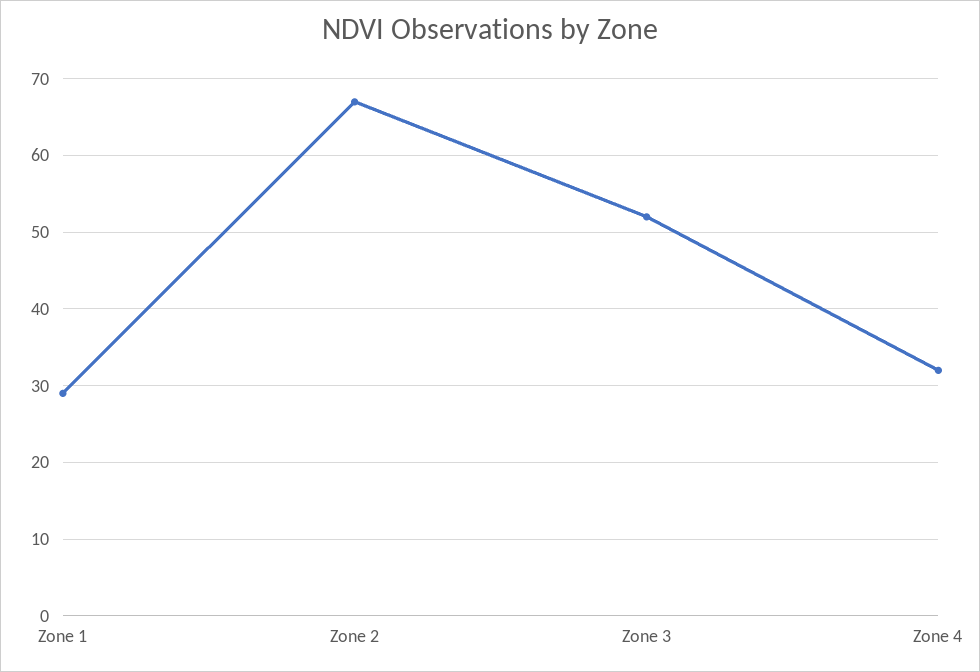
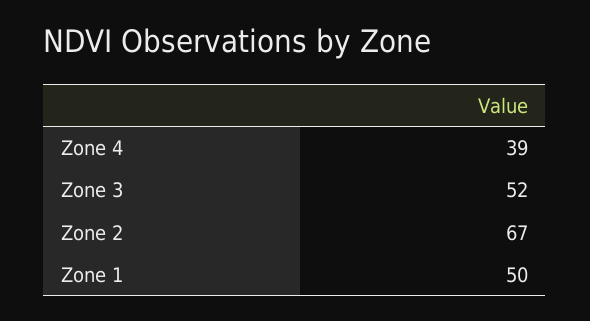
  {
-   "Zone 1": 29,
+   "Zone 1": 50,
    "Zone 2": 67,
    "Zone 3": 52,
-   "Zone 4": 32
+   "Zone 4": 39
  }

